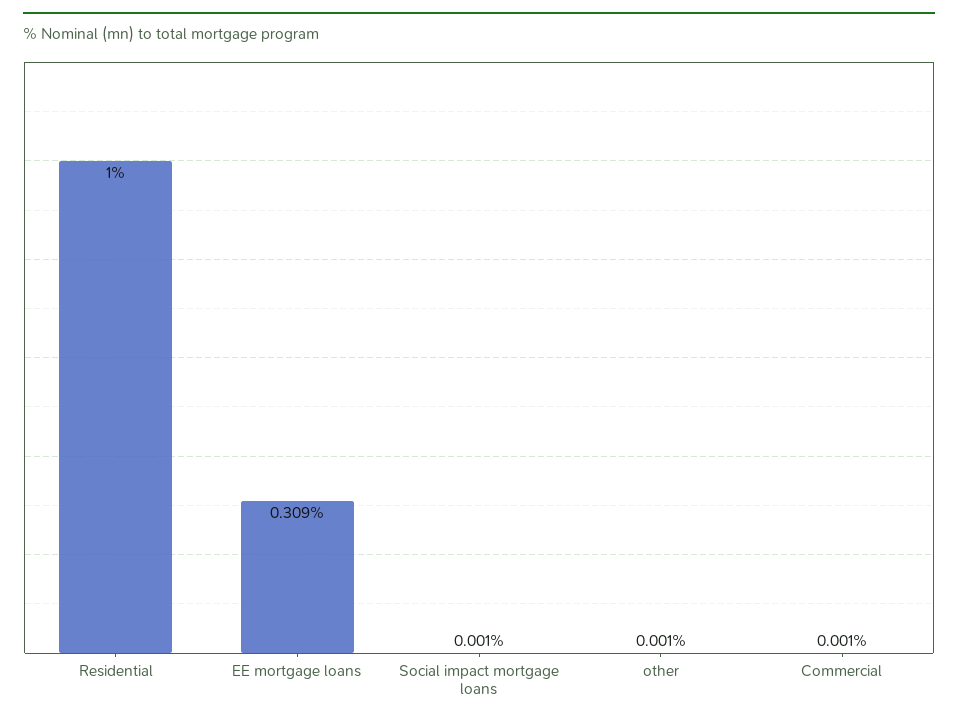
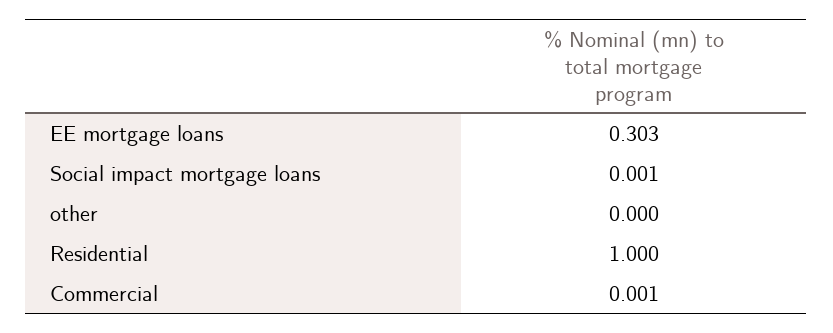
  {
    "Residential": 1,
-   "EE mortgage loans": 0.309,
+   "EE mortgage loans": 0.303,
    "Social impact mortgage loans": 0.001,
-   "other": 0.001,
+   "other": 0,
    "Commercial": 0.001
  }

